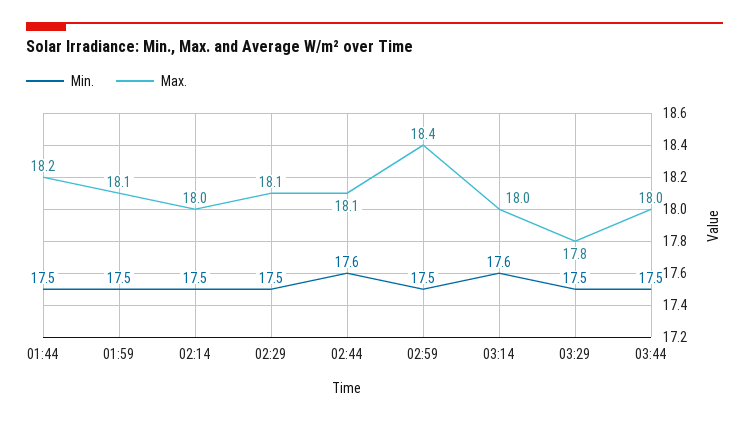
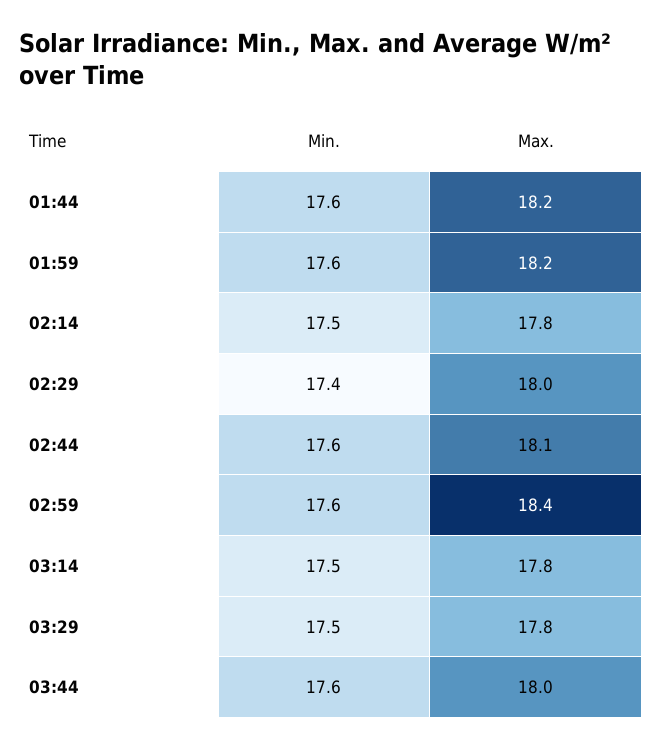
  {
    "Min.": {
-     "01:44": 17.5,
+     "01:44": 17.6,
-     "01:59": 17.5,
+     "01:59": 17.6,
      "02:14": 17.5,
-     "02:29": 17.5,
+     "02:29": 17.4,
      "02:44": 17.6,
-     "02:59": 17.5,
+     "02:59": 17.6,
-     "03:14": 17.6,
+     "03:14": 17.5,
      "03:29": 17.5,
-     "03:44": 17.5
+     "03:44": 17.6
    },
    "Max.": {
      "01:44": 18.2,
-     "01:59": 18.1,
+     "01:59": 18.2,
-     "02:14": 18,
+     "02:14": 17.8,
-     "02:29": 18.1,
+     "02:29": 18,
      "02:44": 18.1,
      "02:59": 18.4,
-     "03:14": 18,
+     "03:14": 17.8,
      "03:29": 17.8,
      "03:44": 18
    }
  }

